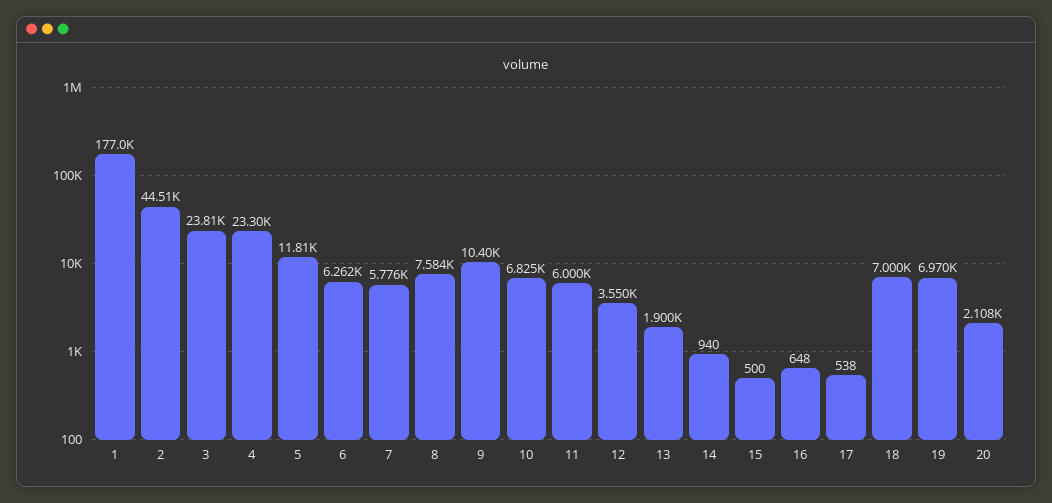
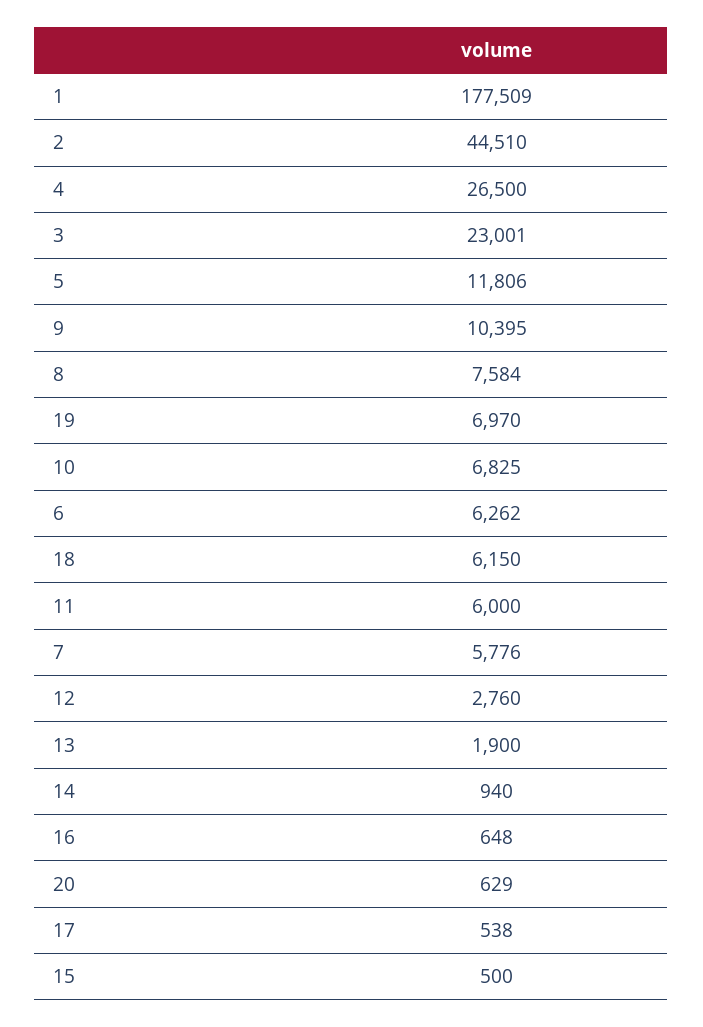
  {
-   "1": 177000,
+   "1": 177509,
    "2": 44510,
-   "3": 23810,
+   "3": 23001,
-   "4": 23300,
+   "4": 26500,
    "5": 11806,
    "6": 6262,
    "7": 5776,
    "8": 7584,
    "9": 10395,
    "10": 6825,
    "11": 6000,
-   "12": 3550,
+   "12": 2760,
    "13": 1900,
    "14": 940,
    "15": 500,
    "16": 648,
    "17": 538,
-   "18": 7000,
+   "18": 6150,
    "19": 6970,
-   "20": 2108
+   "20": 629
  }

